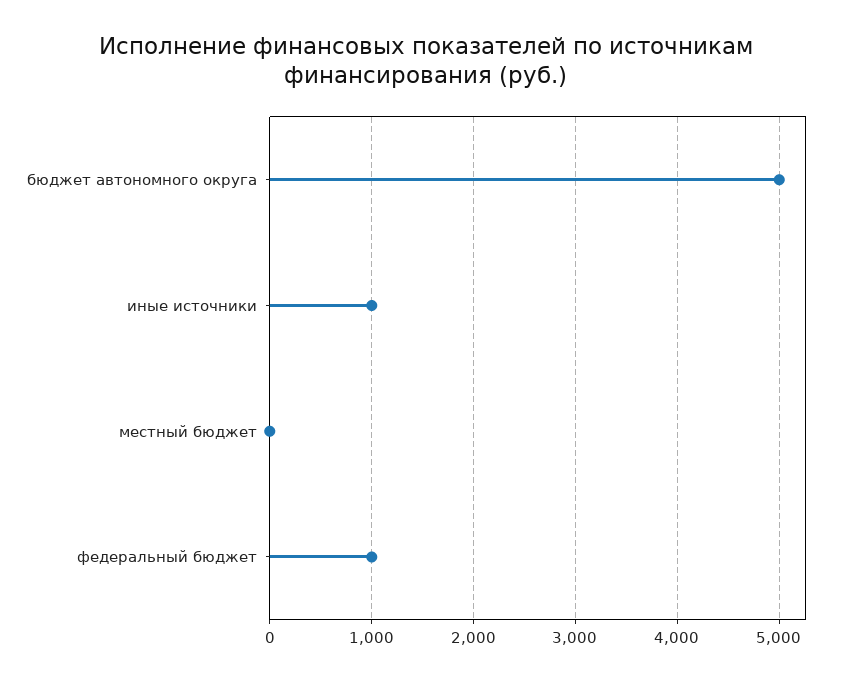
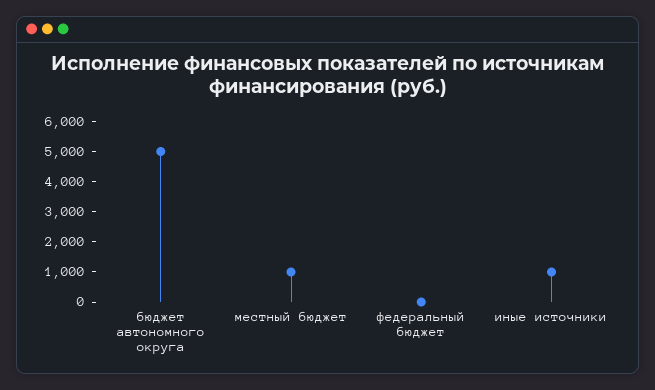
  {
    "бюджет автономного округа": 5000,
    "иные источники": 1000,
-   "местный бюджет": 0,
+   "местный бюджет": 1000,
-   "федеральный бюджет": 1000
+   "федеральный бюджет": 0
  }

